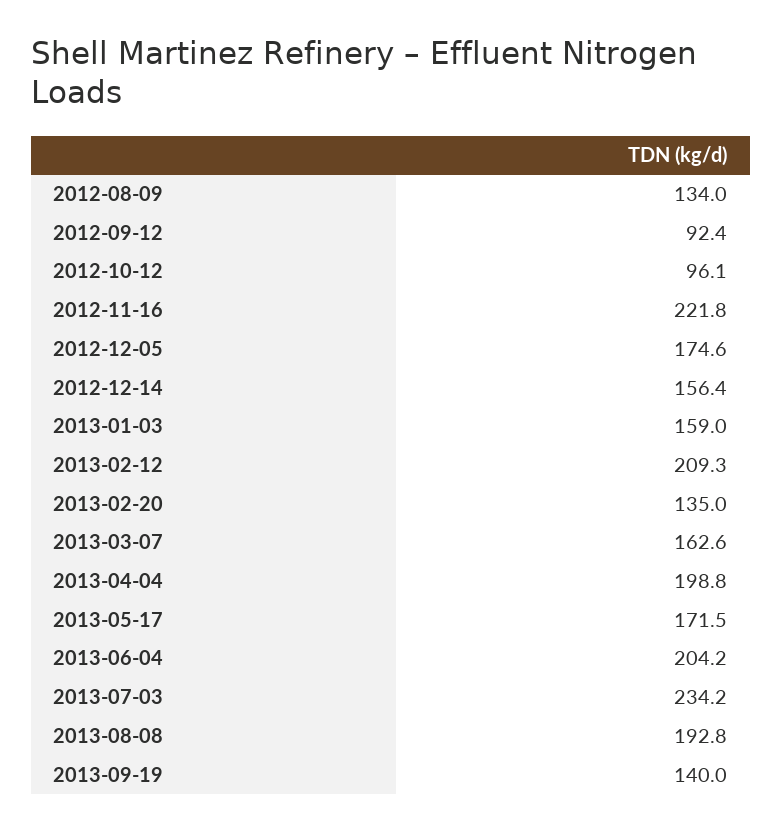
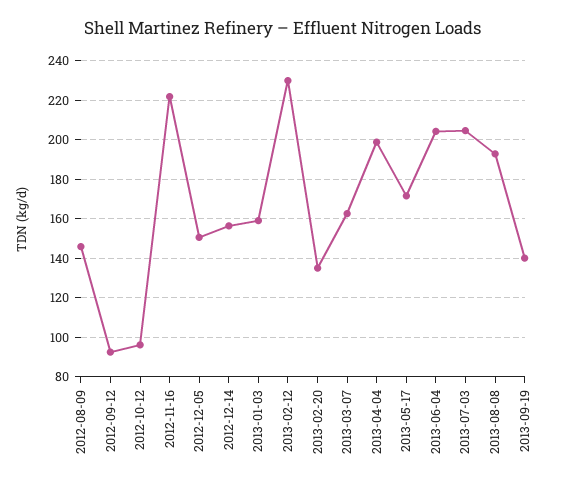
  {
-   "2012-08-09": 134,
+   "2012-08-09": 145,
    "2012-09-12": 92.4,
    "2012-10-12": 96.1,
    "2012-11-16": 221.8,
-   "2012-12-05": 174.6,
+   "2012-12-05": 150,
    "2012-12-14": 156.4,
    "2013-01-03": 159,
-   "2013-02-12": 209.3,
+   "2013-02-12": 230,
    "2013-02-20": 135,
    "2013-03-07": 162.6,
    "2013-04-04": 198.8,
    "2013-05-17": 171.5,
    "2013-06-04": 204.2,
-   "2013-07-03": 234.2,
+   "2013-07-03": 205,
    "2013-08-08": 192.8,
    "2013-09-19": 140
  }

